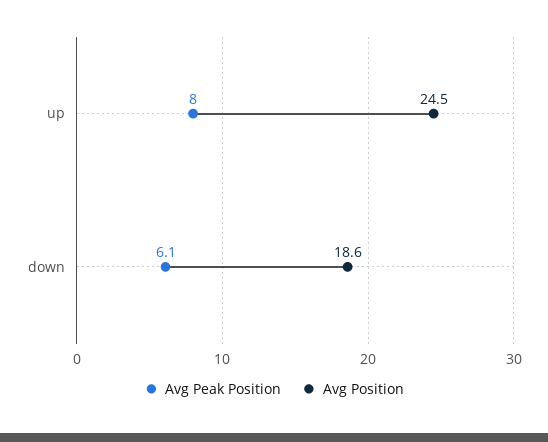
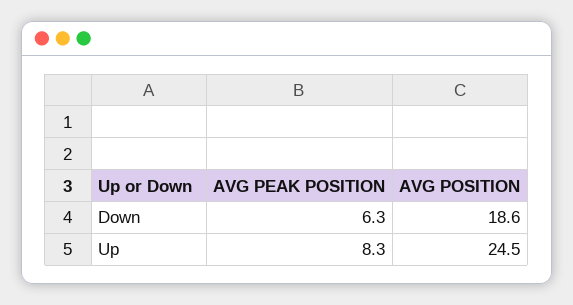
  {
    "Avg Peak Position": {
-     "up": 8,
+     "up": 8.3,
-     "down": 6.1
+     "down": 6.3
    },
    "Avg Position": {
      "up": 24.5,
      "down": 18.6
    }
  }

